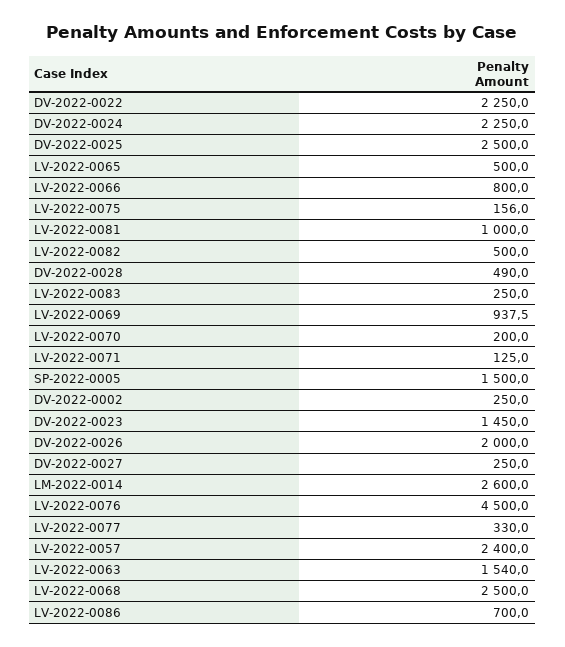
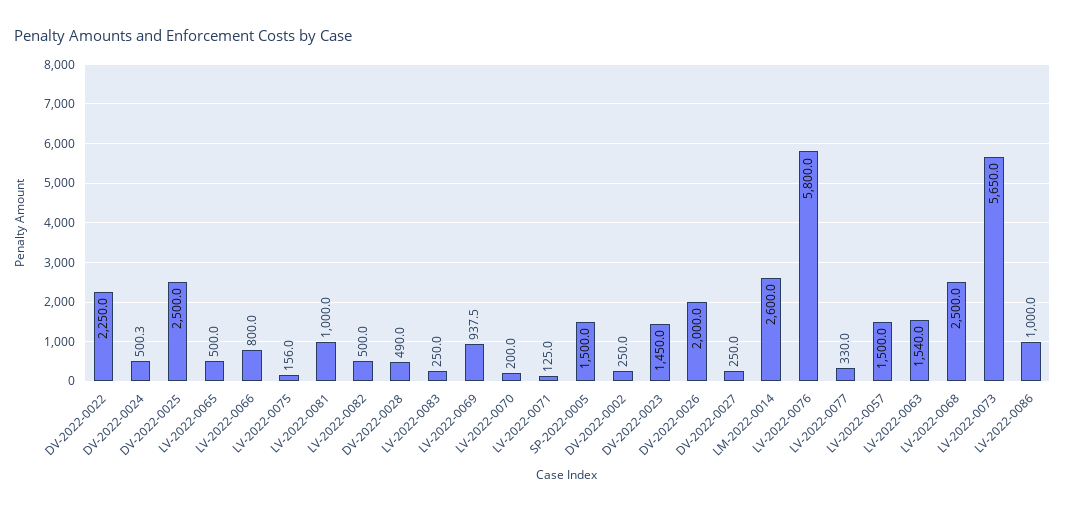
  {
    "DV-2022-0022": 2250,
-   "DV-2022-0024": 2250,
+   "DV-2022-0024": 500.3,
    "DV-2022-0025": 2500,
    "LV-2022-0065": 500,
    "LV-2022-0066": 800,
    "LV-2022-0075": 156,
    "LV-2022-0081": 1000,
    "LV-2022-0082": 500,
    "DV-2022-0028": 490,
    "LV-2022-0083": 250,
    "LV-2022-0069": 937.5,
    "LV-2022-0070": 200,
    "LV-2022-0071": 125,
    "SP-2022-0005": 1500,
    "DV-2022-0002": 250,
    "DV-2022-0023": 1450,
    "DV-2022-0026": 2000,
    "DV-2022-0027": 250,
    "LM-2022-0014": 2600,
-   "LV-2022-0076": 4500,
+   "LV-2022-0076": 5800,
    "LV-2022-0077": 330,
-   "LV-2022-0057": 2400,
+   "LV-2022-0057": 1500,
    "LV-2022-0063": 1540,
    "LV-2022-0068": 2500,
-   "LV-2022-0086": 700
+   "LV-2022-0086": 1000,
+   "LV-2022-0073": 5650
  }

